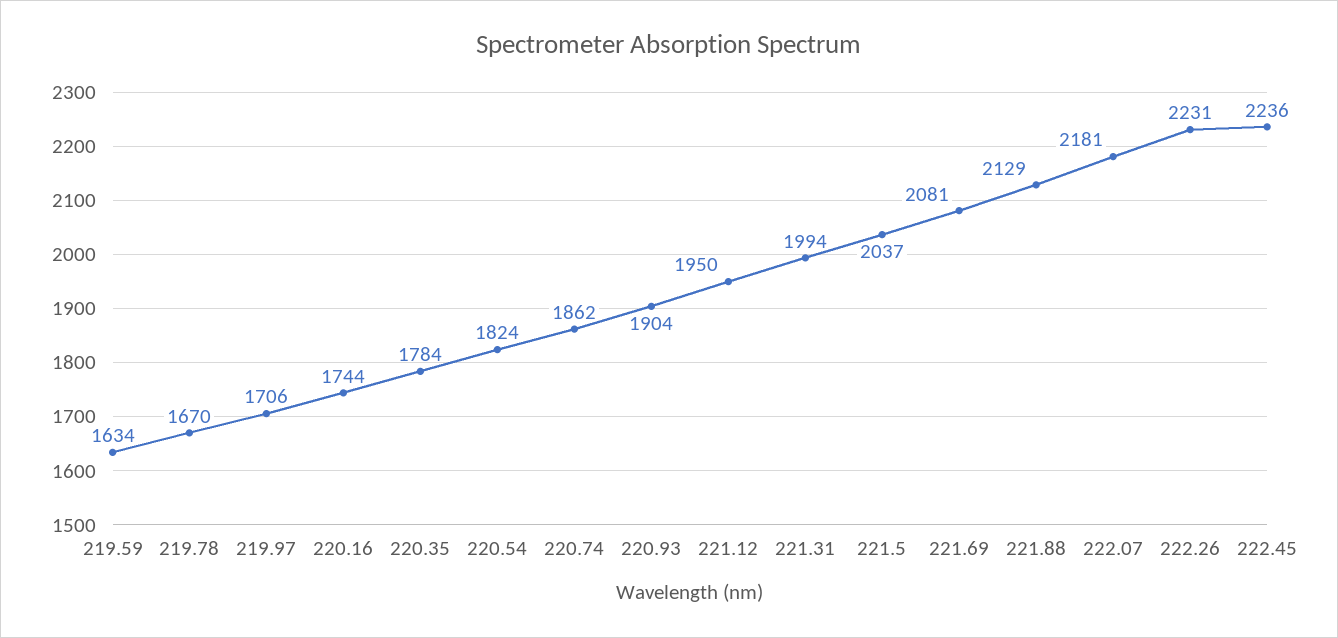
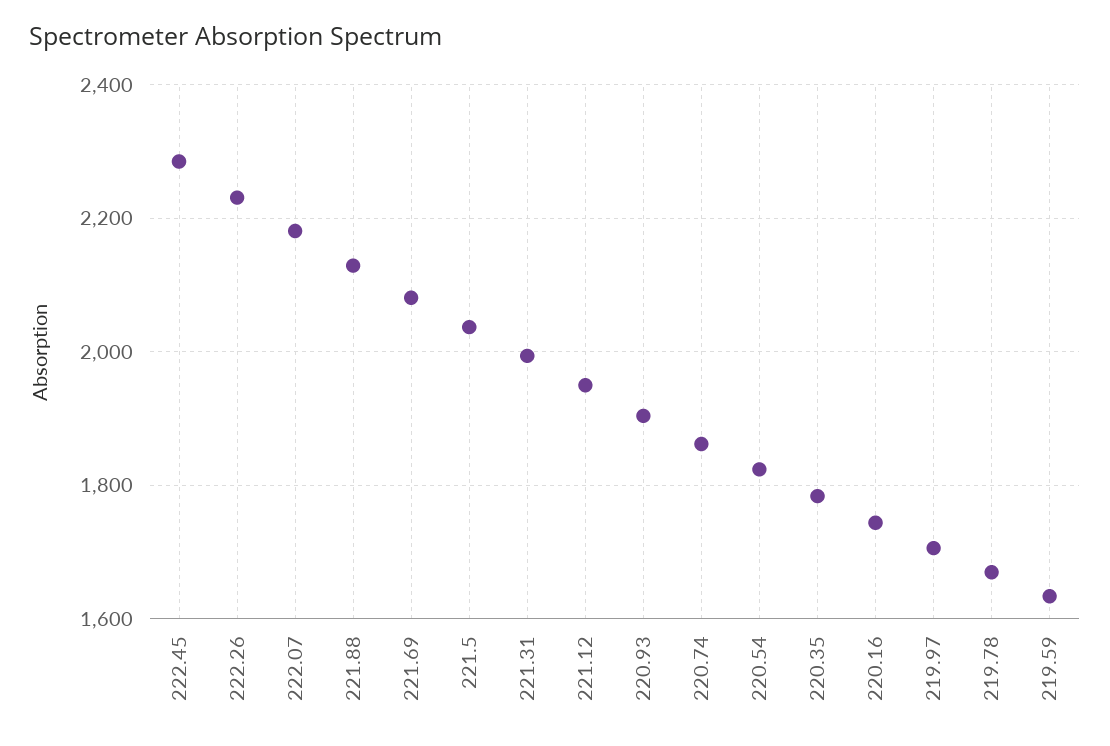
  {
    "219.59": 1634,
    "219.78": 1670,
    "219.97": 1706,
    "220.16": 1744,
    "220.35": 1784,
    "220.54": 1824,
    "220.74": 1862,
    "220.93": 1904,
    "221.12": 1950,
    "221.31": 1994,
    "221.5": 2037,
    "221.69": 2081,
    "221.88": 2129,
    "222.07": 2181,
    "222.26": 2231,
-   "222.45": 2236
+   "222.45": 2280
  }

